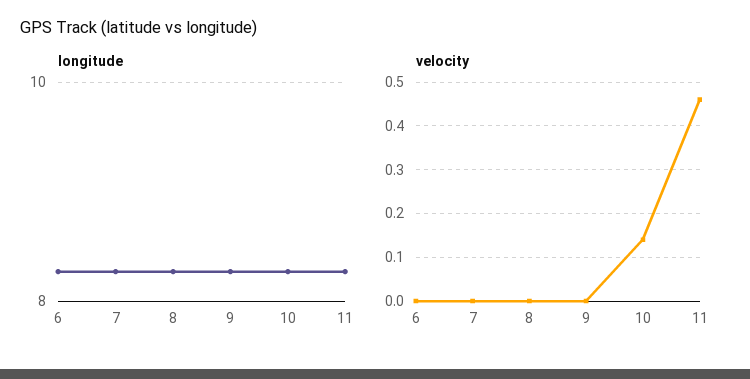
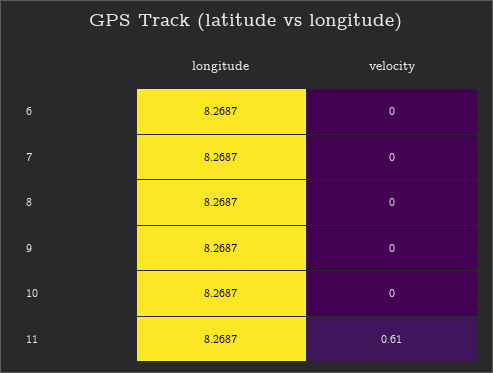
  {
    "longitude": {
      "6": 8.2687,
      "7": 8.2687,
      "8": 8.2687,
      "9": 8.2687,
      "10": 8.2687,
      "11": 8.2687
    },
    "velocity": {
      "6": 0,
      "7": 0,
      "8": 0,
      "9": 0,
-     "10": 0.15,
+     "10": 0,
-     "11": 0.45
+     "11": 0.61
    }
  }

